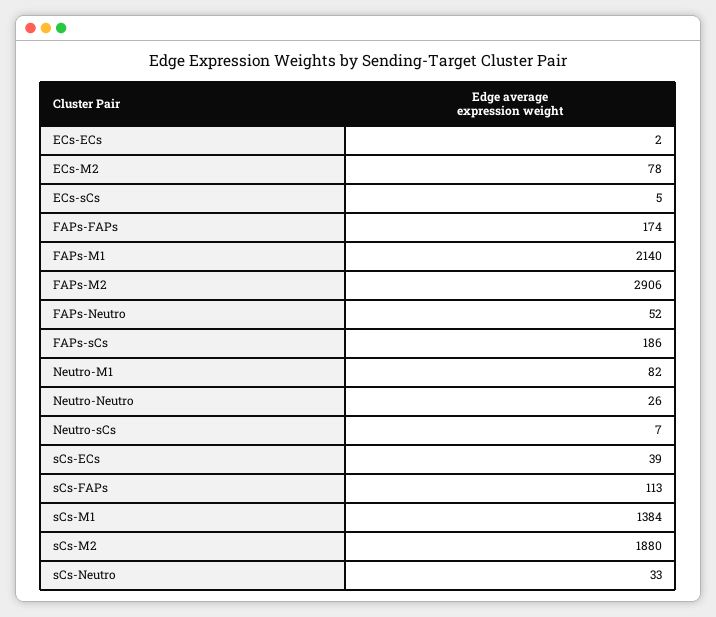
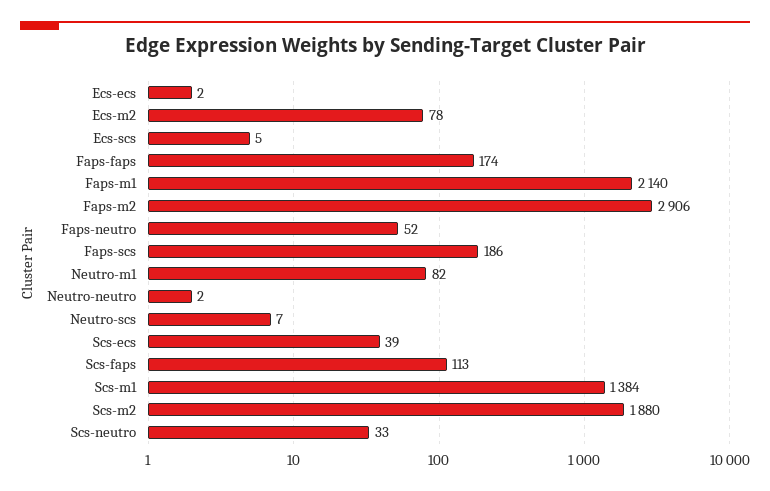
  {
    "ECs-ECs": 2,
    "ECs-M2": 78,
    "ECs-sCs": 5,
    "FAPs-FAPs": 174,
    "FAPs-M1": 2140,
    "FAPs-M2": 2906,
    "FAPs-Neutro": 52,
    "FAPs-sCs": 186,
    "Neutro-M1": 82,
-   "Neutro-Neutro": 26,
+   "Neutro-Neutro": 2,
    "Neutro-sCs": 7,
    "sCs-ECs": 39,
    "sCs-FAPs": 113,
    "sCs-M1": 1384,
    "sCs-M2": 1880,
    "sCs-Neutro": 33
  }

